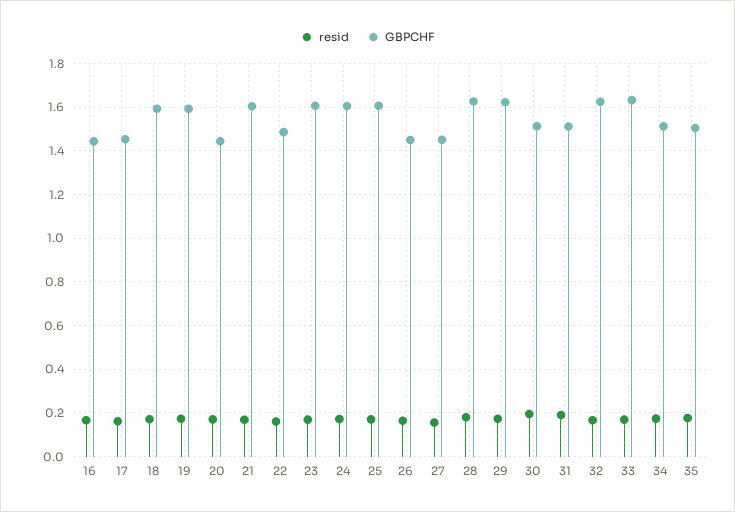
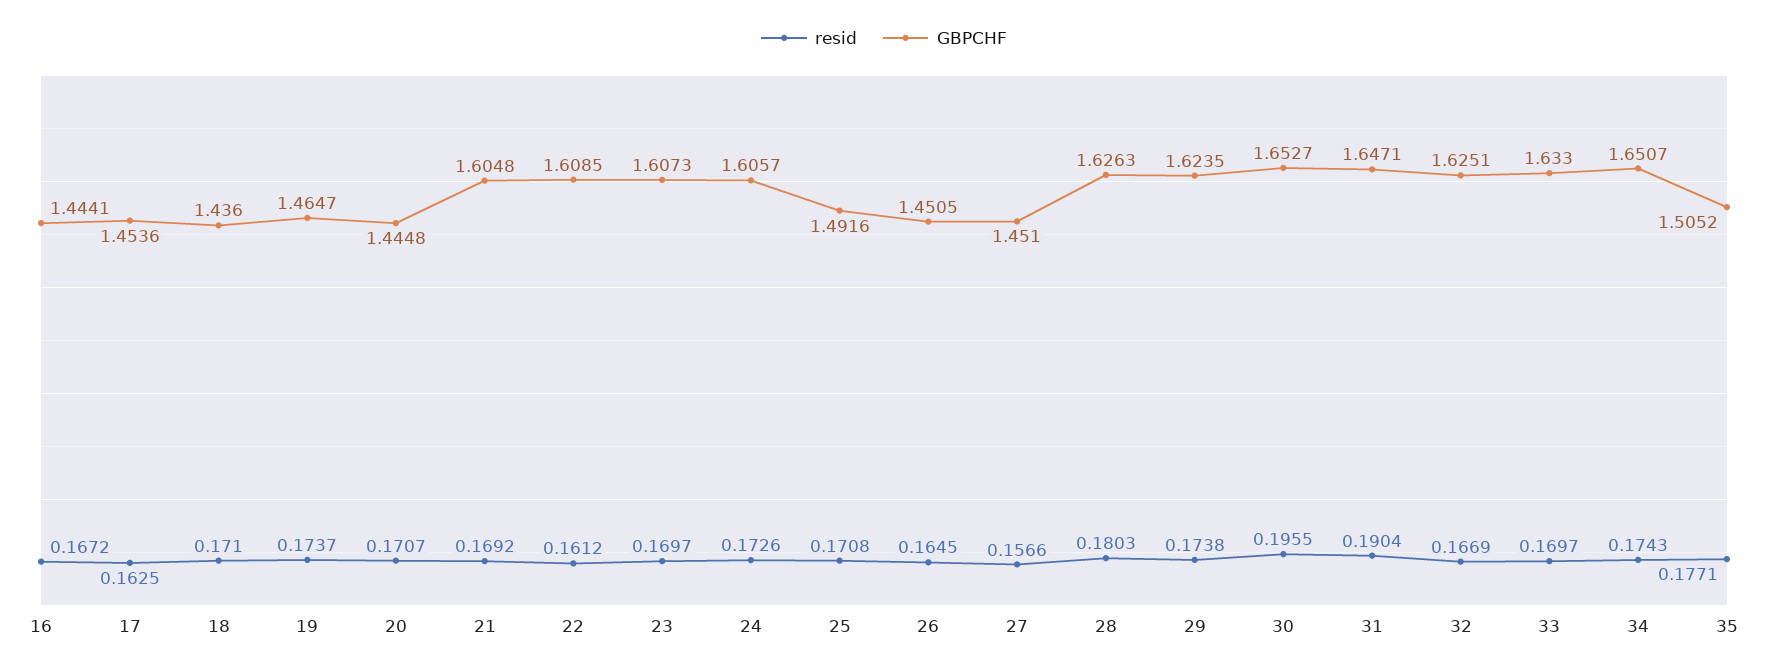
  {
    "resid": {
      "16": 0.1672,
      "17": 0.1625,
      "18": 0.171,
      "19": 0.1737,
      "20": 0.1707,
      "21": 0.1692,
      "22": 0.1612,
      "23": 0.1697,
      "24": 0.1726,
      "25": 0.1708,
      "26": 0.1645,
      "27": 0.1566,
      "28": 0.1803,
      "29": 0.1738,
      "30": 0.1955,
      "31": 0.1904,
      "32": 0.1669,
      "33": 0.1697,
      "34": 0.1743,
      "35": 0.1771
    },
    "GBPCHF": {
      "16": 1.4441,
      "17": 1.4536,
-     "18": 1.6,
+     "18": 1.436,
-     "19": 1.6,
+     "19": 1.4647,
      "20": 1.4448,
      "21": 1.6048,
-     "22": 1.5,
+     "22": 1.6085,
      "23": 1.6073,
      "24": 1.6057,
-     "25": 1.6,
+     "25": 1.4916,
      "26": 1.4505,
      "27": 1.451,
      "28": 1.6263,
      "29": 1.6235,
-     "30": 1.5,
+     "30": 1.6527,
-     "31": 1.5,
+     "31": 1.6471,
      "32": 1.6251,
      "33": 1.633,
-     "34": 1.5,
+     "34": 1.6507,
      "35": 1.5052
    }
  }

